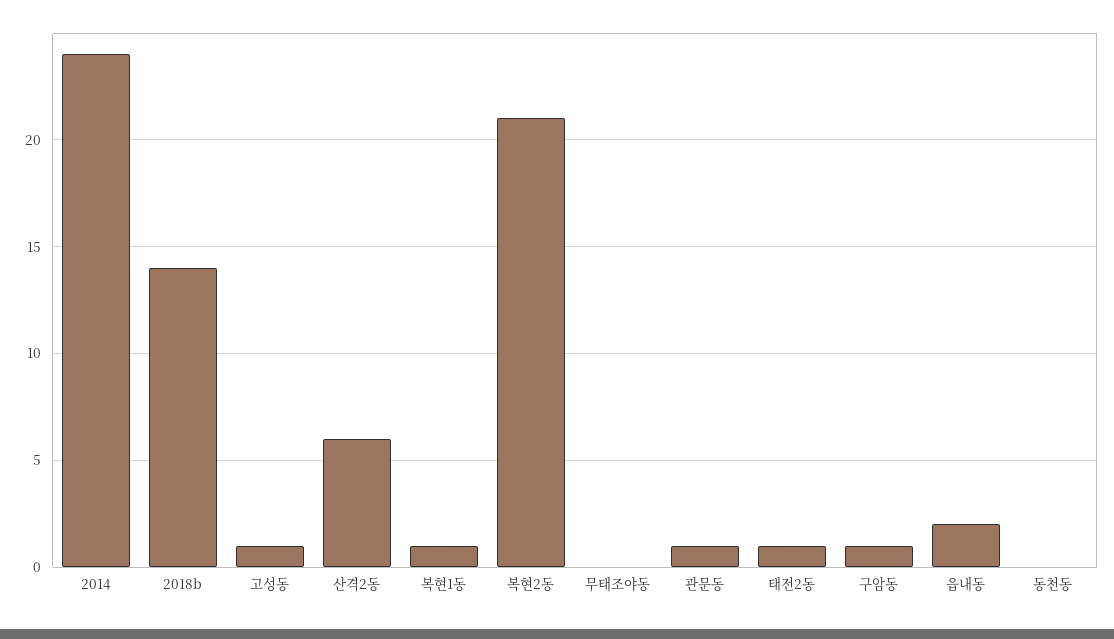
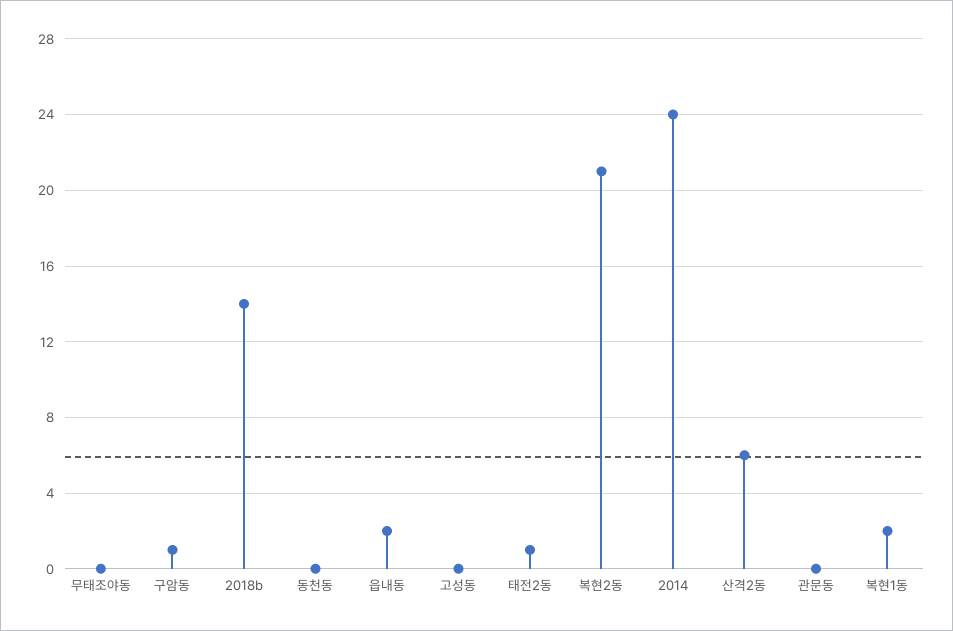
  {
    "2014": 24,
    "2018b": 14,
-   "고성동": 1,
+   "고성동": 0,
    "산격2동": 6,
-   "복현1동": 1,
+   "복현1동": 2,
    "복현2동": 21,
    "무태조야동": 0,
-   "관문동": 1,
+   "관문동": 0,
    "태전2동": 1,
    "구암동": 1,
    "읍내동": 2,
    "동천동": 0
  }

